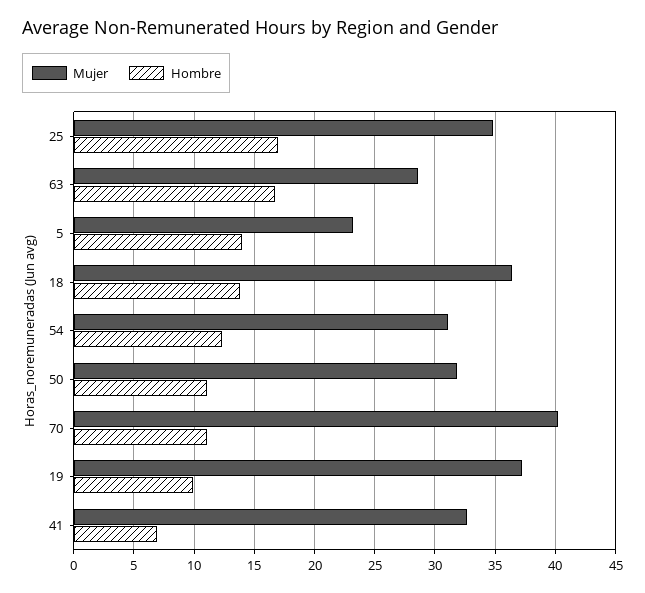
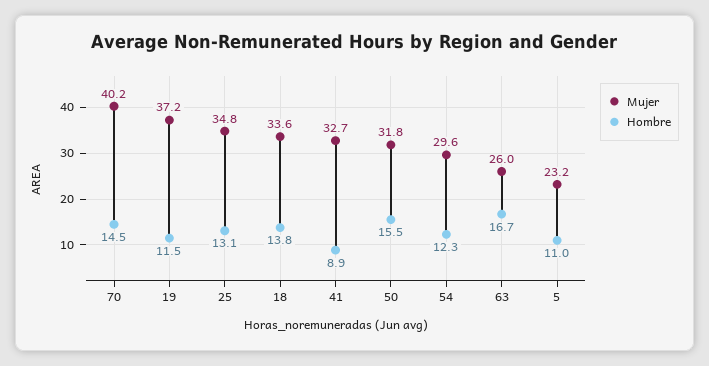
  {
    "Mujer": {
      "25": 34.8,
-     "63": 28.5,
+     "63": 26,
      "5": 23.2,
-     "18": 36.5,
+     "18": 33.6,
-     "54": 31,
+     "54": 29.6,
      "50": 31.8,
      "70": 40.2,
      "19": 37.2,
      "41": 32.7
    },
    "Hombre": {
-     "25": 17,
+     "25": 13.1,
      "63": 16.7,
-     "5": 14,
+     "5": 11,
      "18": 13.8,
      "54": 12.3,
-     "50": 11,
+     "50": 15.5,
-     "70": 11,
+     "70": 14.5,
-     "19": 10,
+     "19": 11.5,
-     "41": 7
+     "41": 8.9
    }
  }

